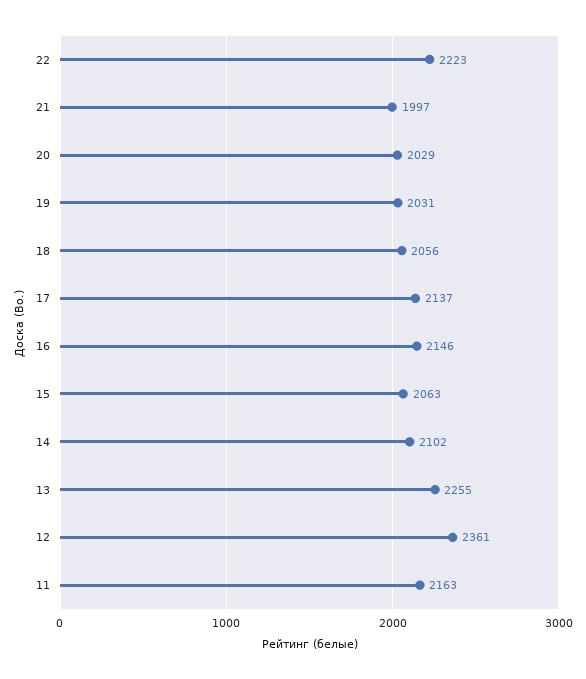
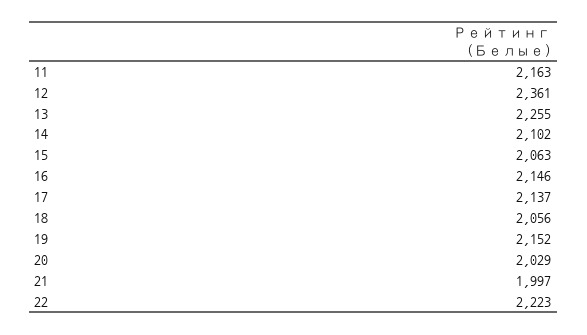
  {
    "22": 2223,
    "21": 1997,
    "20": 2029,
-   "19": 2031,
+   "19": 2152,
    "18": 2056,
    "17": 2137,
    "16": 2146,
    "15": 2063,
    "14": 2102,
    "13": 2255,
    "12": 2361,
    "11": 2163
  }

